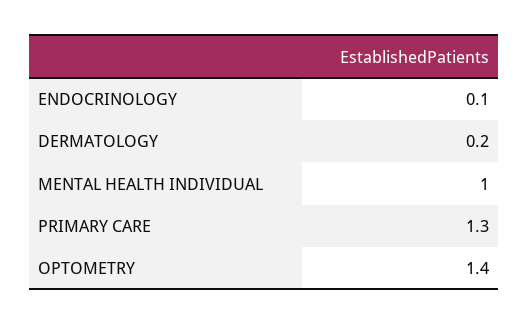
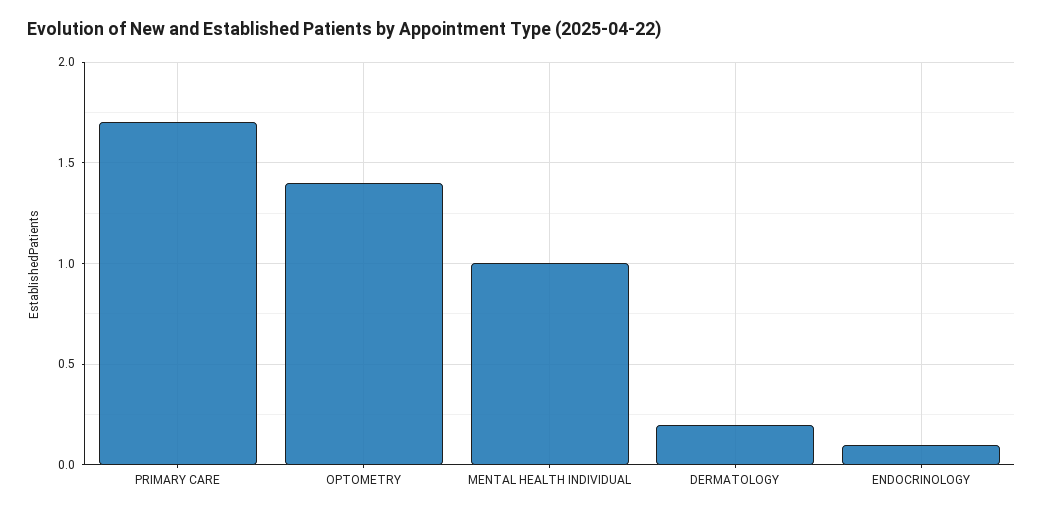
  {
    "ENDOCRINOLOGY": 0.1,
    "DERMATOLOGY": 0.2,
    "MENTAL HEALTH INDIVIDUAL": 1,
-   "PRIMARY CARE": 1.3,
+   "PRIMARY CARE": 1.7,
    "OPTOMETRY": 1.4
  }

